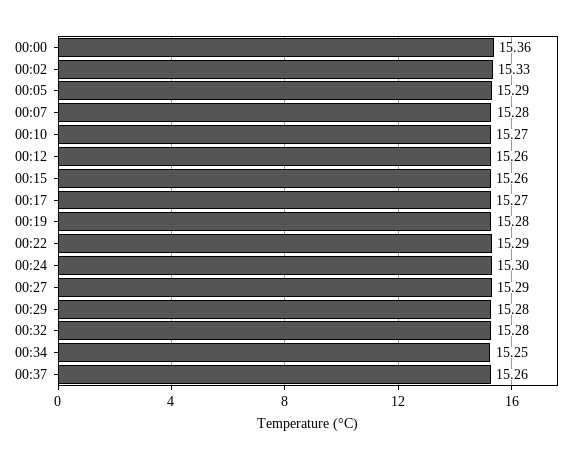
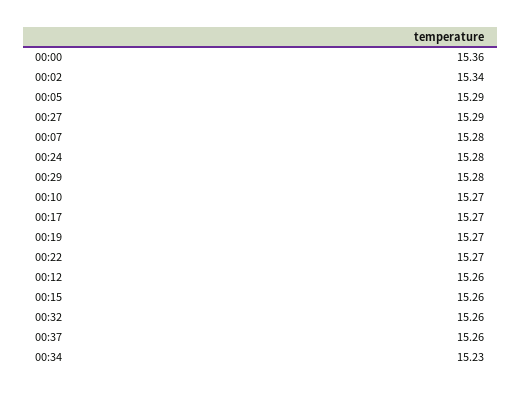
  {
    "00:00": 15.36,
-   "00:02": 15.33,
+   "00:02": 15.34,
    "00:05": 15.29,
    "00:07": 15.28,
    "00:10": 15.27,
    "00:12": 15.26,
    "00:15": 15.26,
    "00:17": 15.27,
-   "00:19": 15.28,
+   "00:19": 15.27,
-   "00:22": 15.29,
+   "00:22": 15.27,
-   "00:24": 15.3,
+   "00:24": 15.28,
    "00:27": 15.29,
    "00:29": 15.28,
-   "00:32": 15.28,
+   "00:32": 15.26,
-   "00:34": 15.25,
+   "00:34": 15.23,
    "00:37": 15.26
  }

